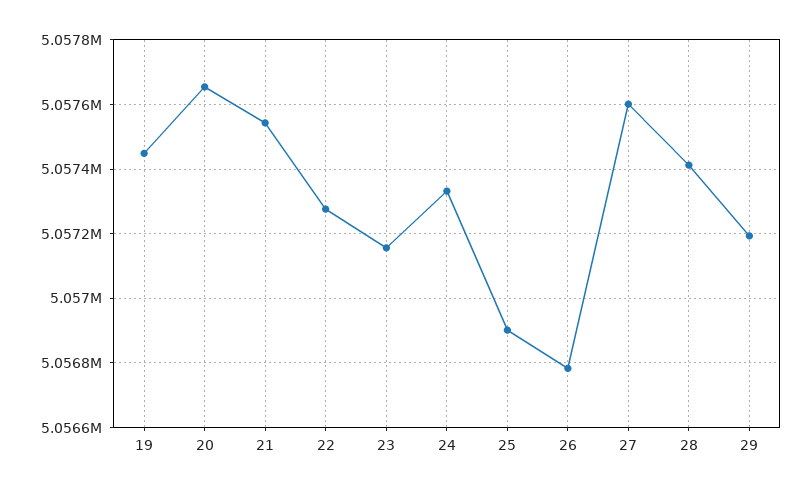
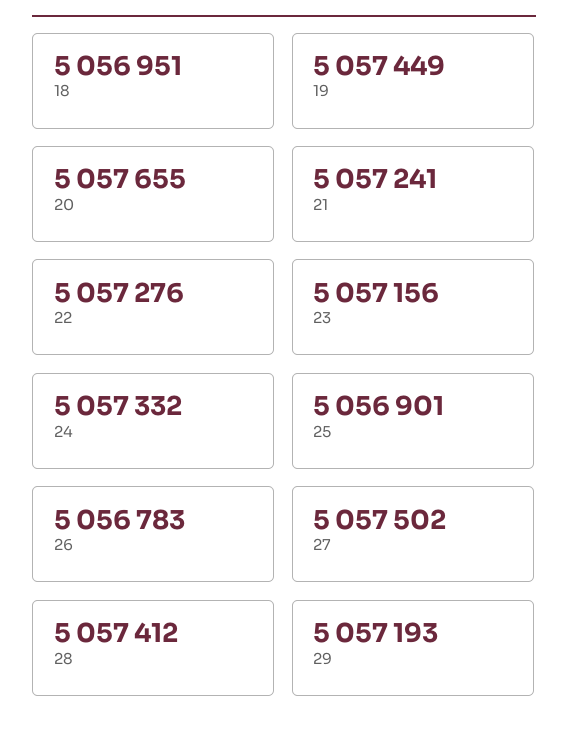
  {
    "19": 5057449,
    "20": 5057655,
-   "21": 5057540,
+   "21": 5057241,
    "22": 5057276,
    "23": 5057156,
    "24": 5057332,
    "25": 5056901,
    "26": 5056783,
-   "27": 5057600,
+   "27": 5057502,
    "28": 5057412,
-   "29": 5057193
+   "29": 5057193,
+   "18": 5056951
  }

